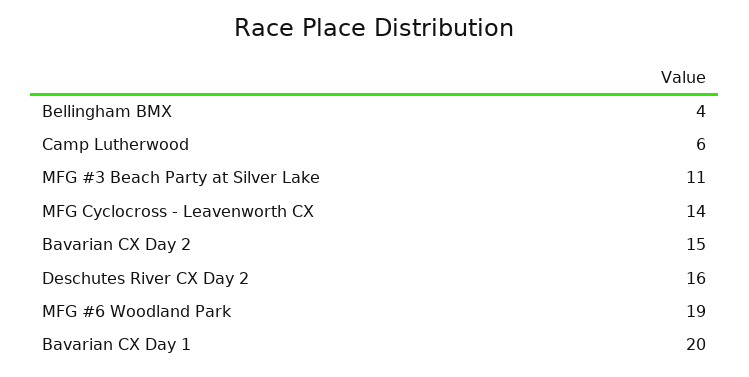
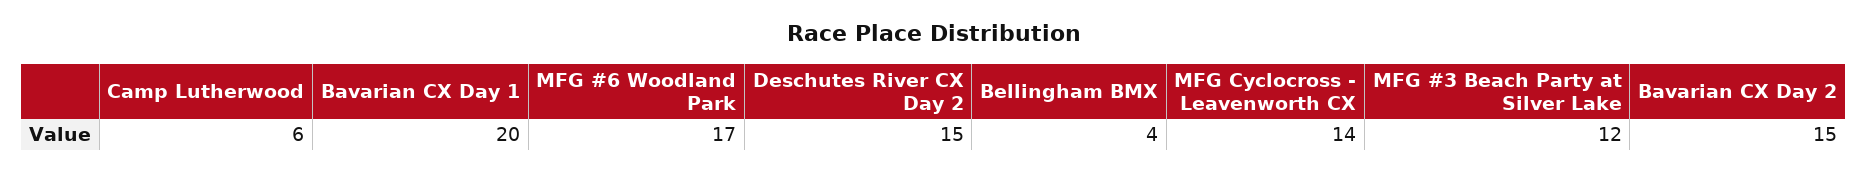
  {
    "Bellingham BMX": 4,
    "Camp Lutherwood": 6,
-   "MFG #3 Beach Party at Silver Lake": 11,
+   "MFG #3 Beach Party at Silver Lake": 12,
    "MFG Cyclocross - Leavenworth CX": 14,
    "Bavarian CX Day 2": 15,
-   "Deschutes River CX Day 2": 16,
+   "Deschutes River CX Day 2": 15,
-   "MFG #6 Woodland Park": 19,
+   "MFG #6 Woodland Park": 17,
    "Bavarian CX Day 1": 20
  }

